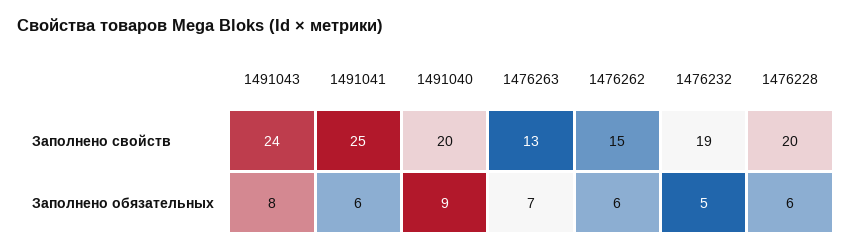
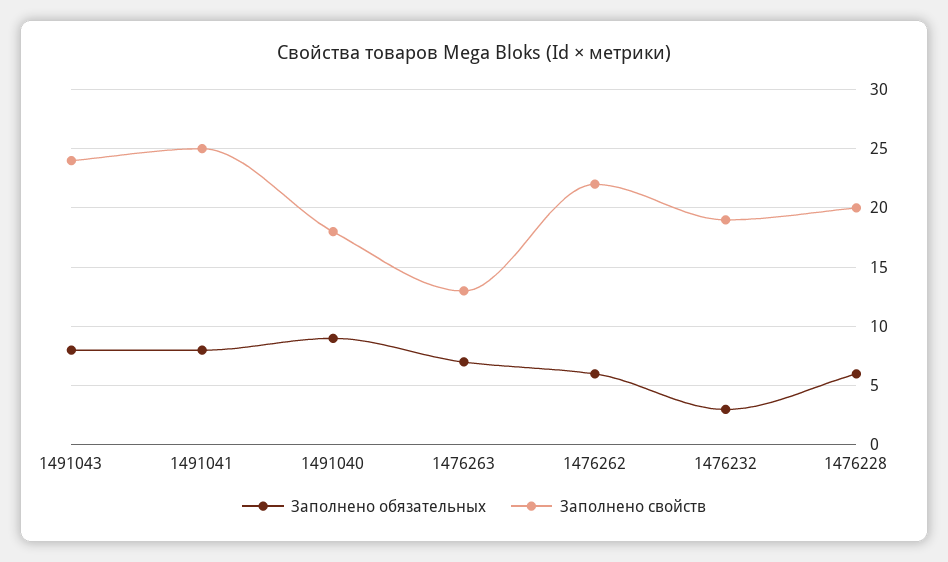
  {
    "Заполнено свойств": {
      "1491043": 24,
      "1491041": 25,
-     "1491040": 20,
+     "1491040": 18,
      "1476263": 13,
-     "1476262": 15,
+     "1476262": 22,
      "1476232": 19,
      "1476228": 20
    },
    "Заполнено обязательных": {
      "1491043": 8,
-     "1491041": 6,
+     "1491041": 8,
      "1491040": 9,
      "1476263": 7,
      "1476262": 6,
-     "1476232": 5,
+     "1476232": 3,
      "1476228": 6
    }
  }

